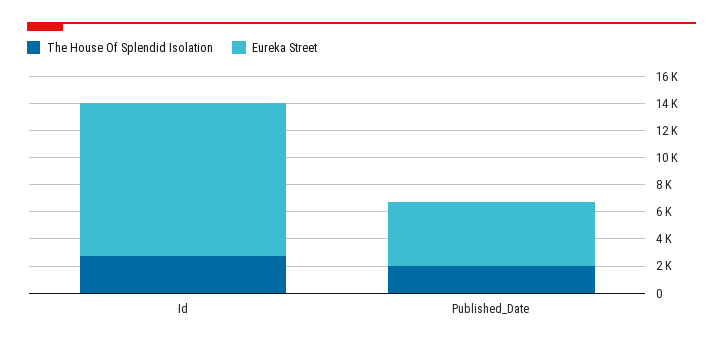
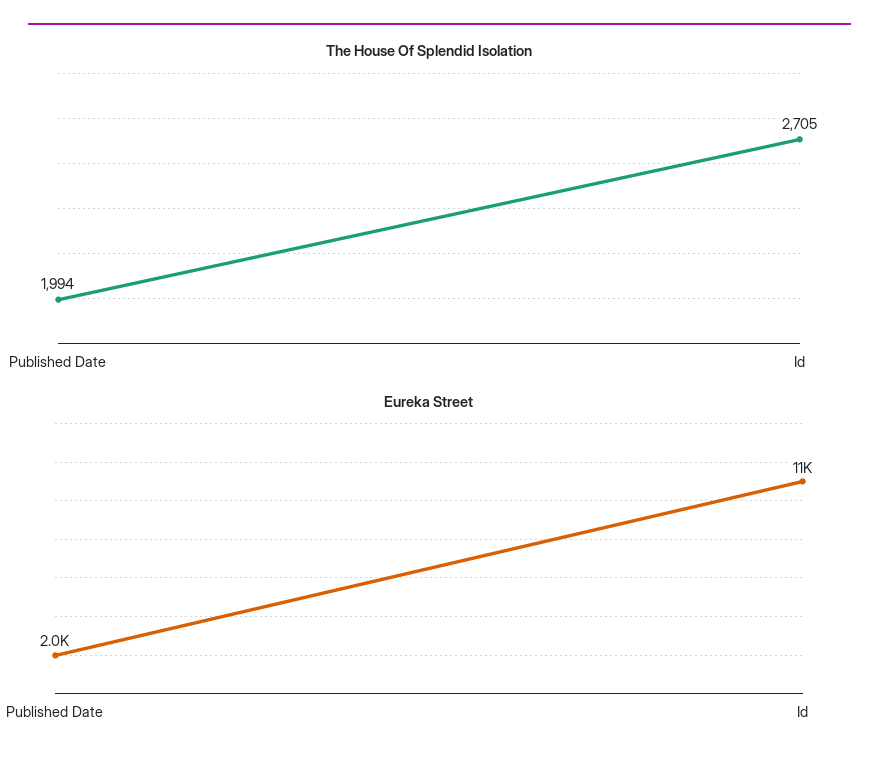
  {
    "The House Of Splendid Isolation": {
      "Id": 2705,
      "Published_Date": 1994
    },
    "Eureka Street": {
      "Id": 11000,
-     "Published_Date": 5000
+     "Published_Date": 2000
    }
  }

